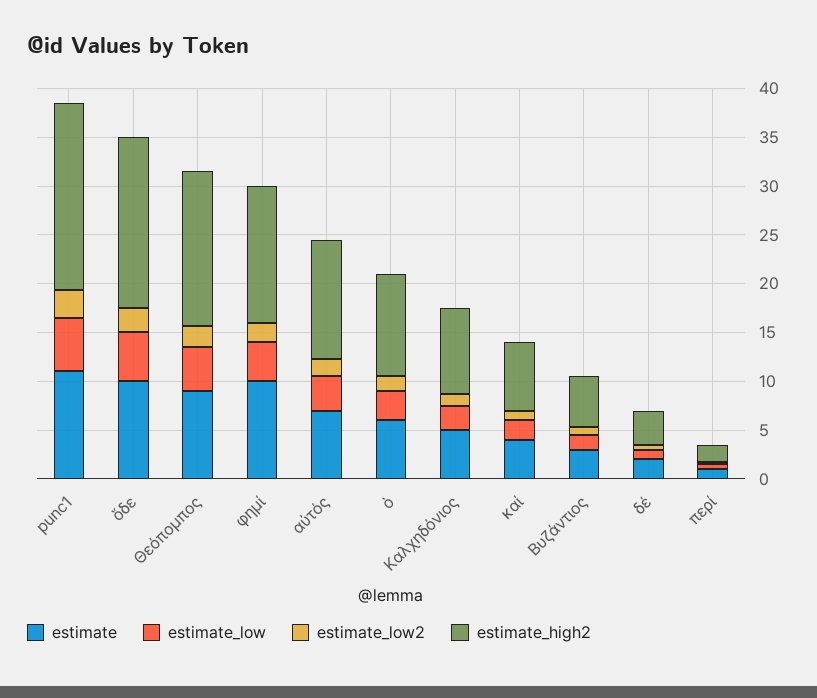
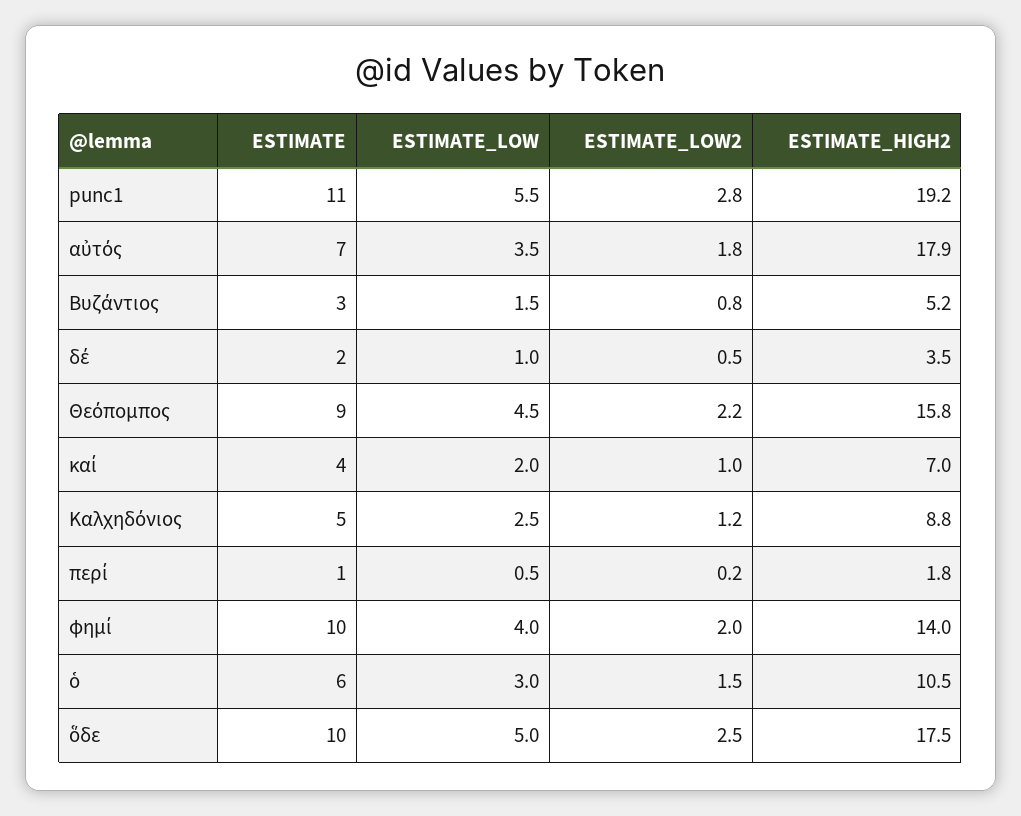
  {
    "estimate": {
      "punc1": 11,
      "ὅδε": 10,
      "Θεόπομπος": 9,
      "φημί": 10,
      "αὐτός": 7,
      "ὁ": 6,
      "Καλχηδόνιος": 5,
      "καί": 4,
      "Βυζάντιος": 3,
      "δέ": 2,
      "περί": 1
    },
    "estimate_low": {
      "punc1": 5.5,
      "ὅδε": 5,
      "Θεόπομπος": 4.5,
      "φημί": 4,
      "αὐτός": 3.5,
      "ὁ": 3,
      "Καλχηδόνιος": 2.5,
      "καί": 2,
      "Βυζάντιος": 1.5,
      "δέ": 1,
      "περί": 0.5
    },
    "estimate_low2": {
      "punc1": 2.8,
      "ὅδε": 2.5,
      "Θεόπομπος": 2.2,
      "φημί": 2,
      "αὐτός": 1.8,
      "ὁ": 1.5,
      "Καλχηδόνιος": 1.2,
      "καί": 1,
      "Βυζάντιος": 0.8,
      "δέ": 0.5,
      "περί": 0.2
    },
    "estimate_high2": {
      "punc1": 19.2,
      "ὅδε": 17.5,
      "Θεόπομπος": 15.8,
      "φημί": 14,
-     "αὐτός": 12,
+     "αὐτός": 17.9,
      "ὁ": 10.5,
      "Καλχηδόνιος": 8.8,
      "καί": 7,
      "Βυζάντιος": 5.2,
      "δέ": 3.5,
      "περί": 1.8
    }
  }

